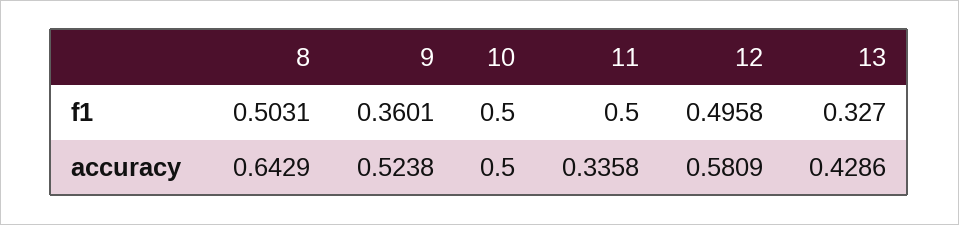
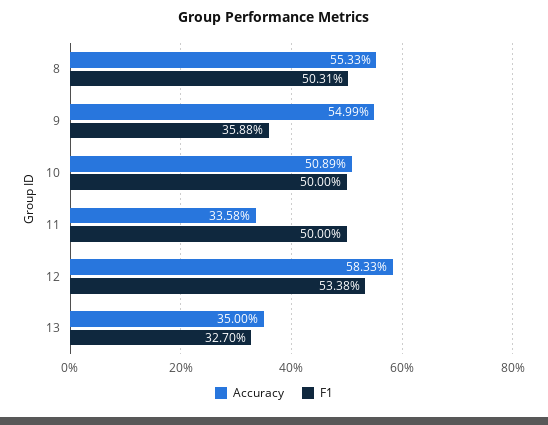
  {
    "f1": {
      "8": 0.5031,
-     "9": 0.3601,
+     "9": 0.3588,
      "10": 0.5,
      "11": 0.5,
-     "12": 0.4958,
+     "12": 0.5338,
      "13": 0.327
    },
    "accuracy": {
-     "8": 0.6429,
+     "8": 0.5533,
-     "9": 0.5238,
+     "9": 0.5499,
-     "10": 0.5,
+     "10": 0.5089,
      "11": 0.3358,
-     "12": 0.5809,
+     "12": 0.5833,
-     "13": 0.4286
+     "13": 0.35
    }
  }

